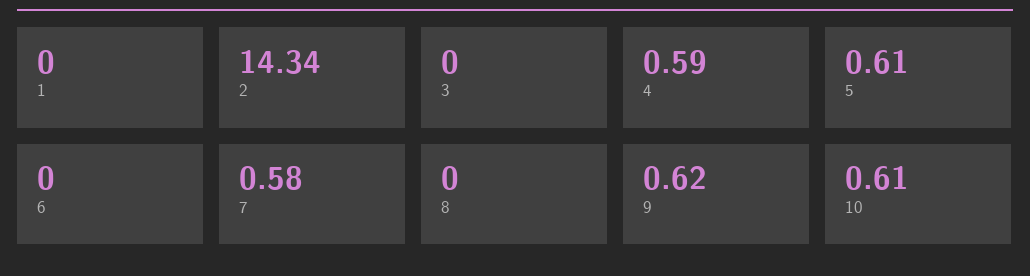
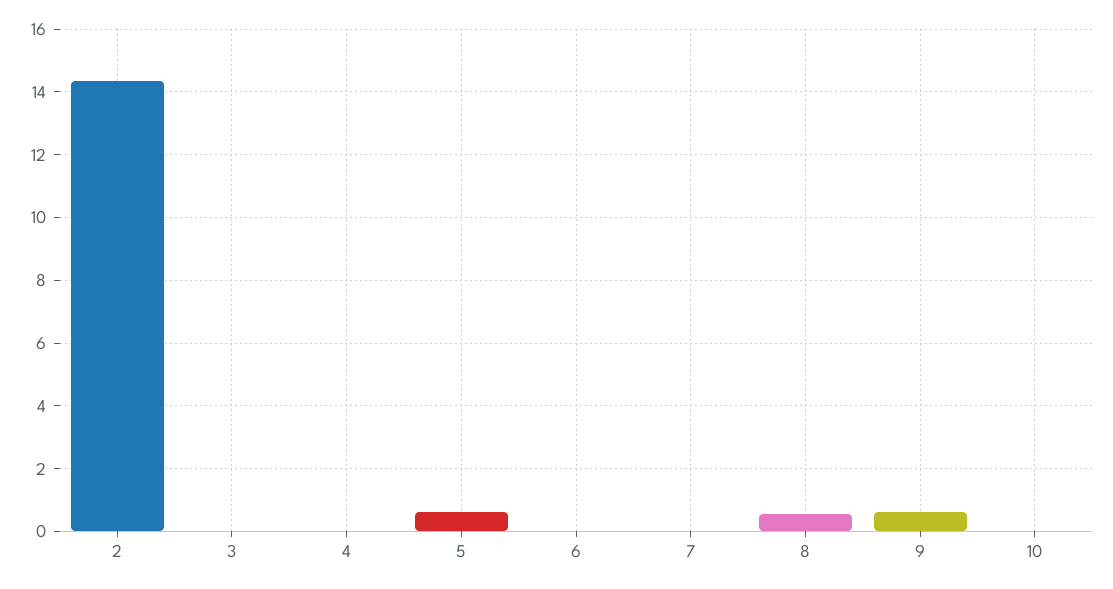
  {
-   "1": 0,
    "2": 14.34,
    "3": 0,
-   "4": 0.59,
+   "4": 0,
    "5": 0.61,
    "6": 0,
-   "7": 0.58,
+   "7": 0,
-   "8": 0,
+   "8": 0.6,
    "9": 0.62,
-   "10": 0.61
+   "10": 0
  }

